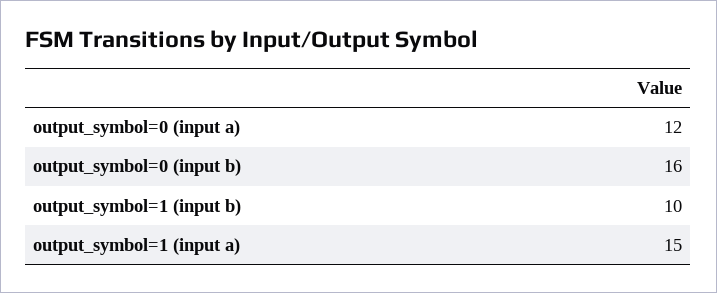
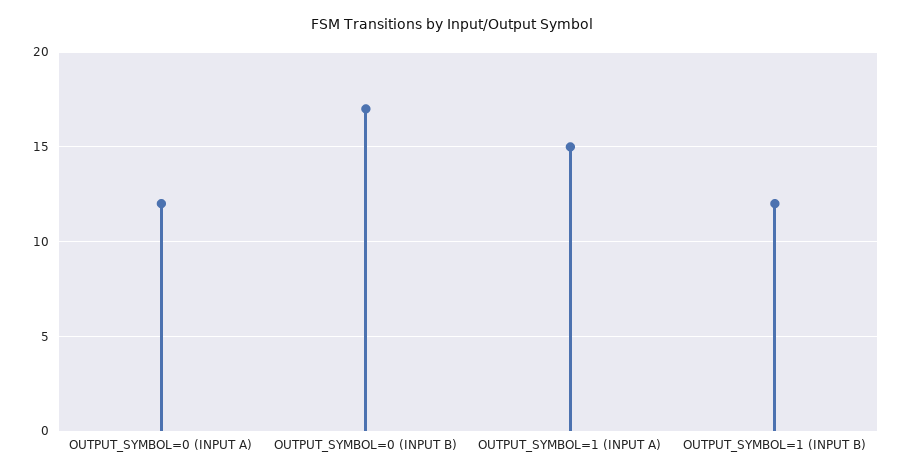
  {
    "output_symbol=0 (input a)": 12,
-   "output_symbol=0 (input b)": 16,
+   "output_symbol=0 (input b)": 17,
-   "output_symbol=1 (input b)": 10,
+   "output_symbol=1 (input b)": 12,
    "output_symbol=1 (input a)": 15
  }

